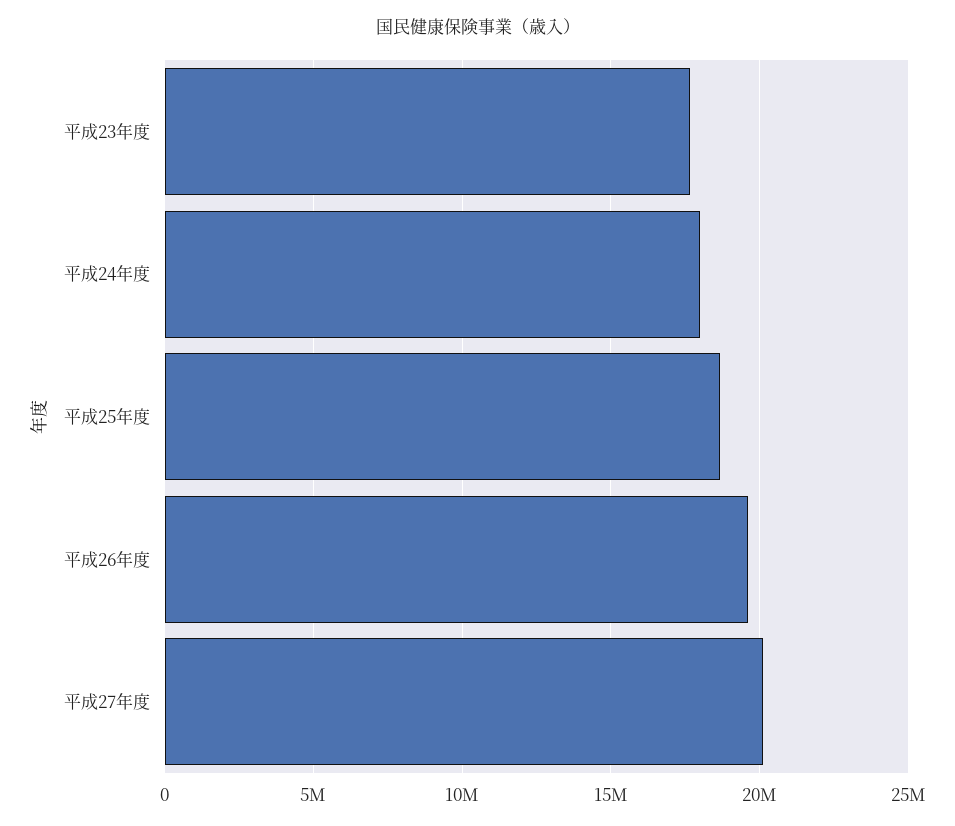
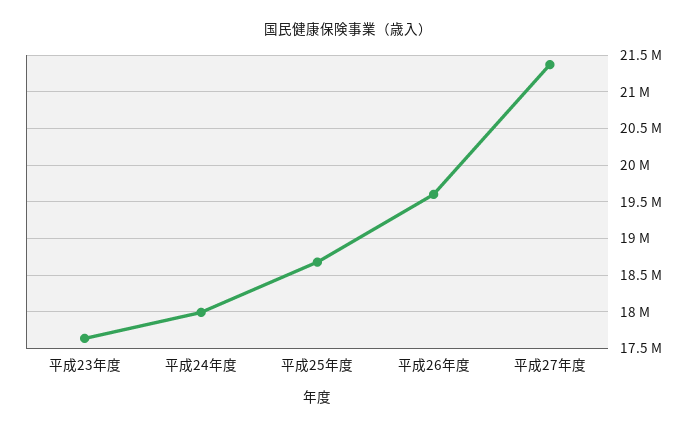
  {
    "平成23年度": 17600000,
    "平成24年度": 18000000,
    "平成25年度": 18700000,
    "平成26年度": 19600000,
-   "平成27年度": 20000000
+   "平成27年度": 21400000
  }

